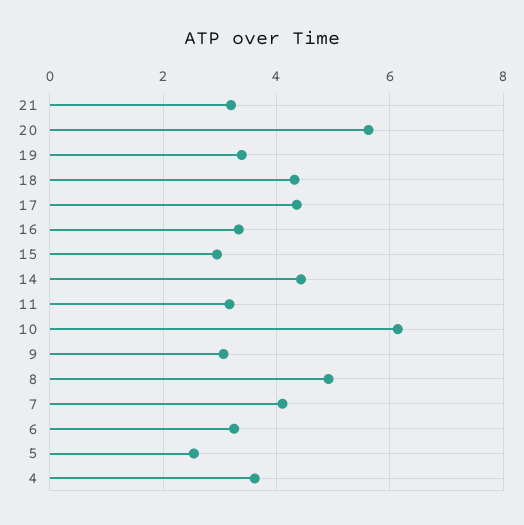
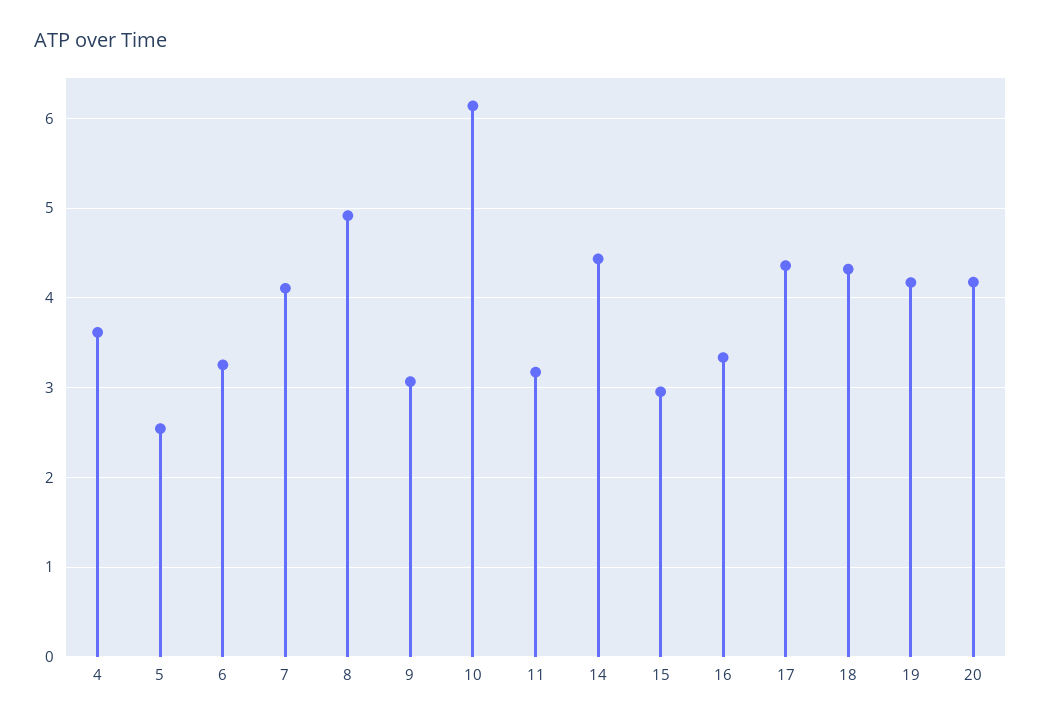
  {
-   "21": 3.2,
-   "20": 5.6,
+   "20": 4.2,
-   "19": 3.4,
+   "19": 4.2,
    "18": 4.3,
    "17": 4.4,
    "16": 3.3,
    "15": 3,
    "14": 4.4,
    "11": 3.2,
    "10": 6.1,
    "9": 3.1,
    "8": 4.9,
    "7": 4.1,
    "6": 3.3,
    "5": 2.5,
    "4": 3.6
  }

